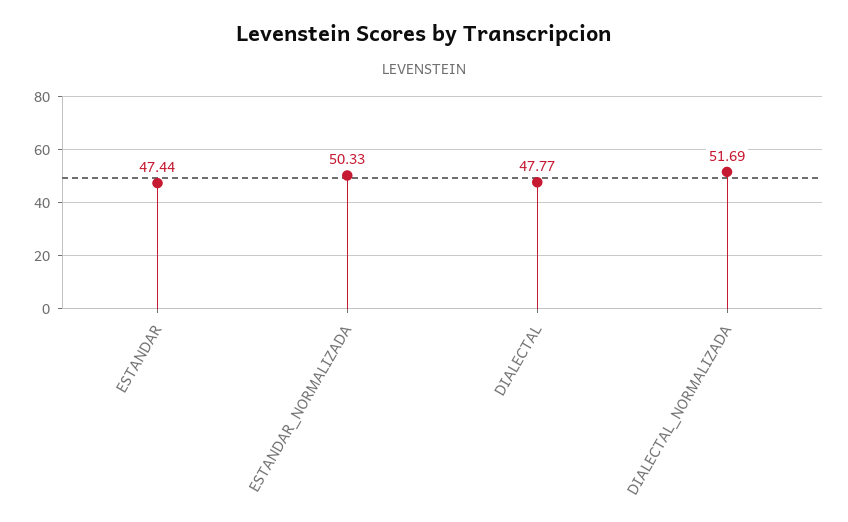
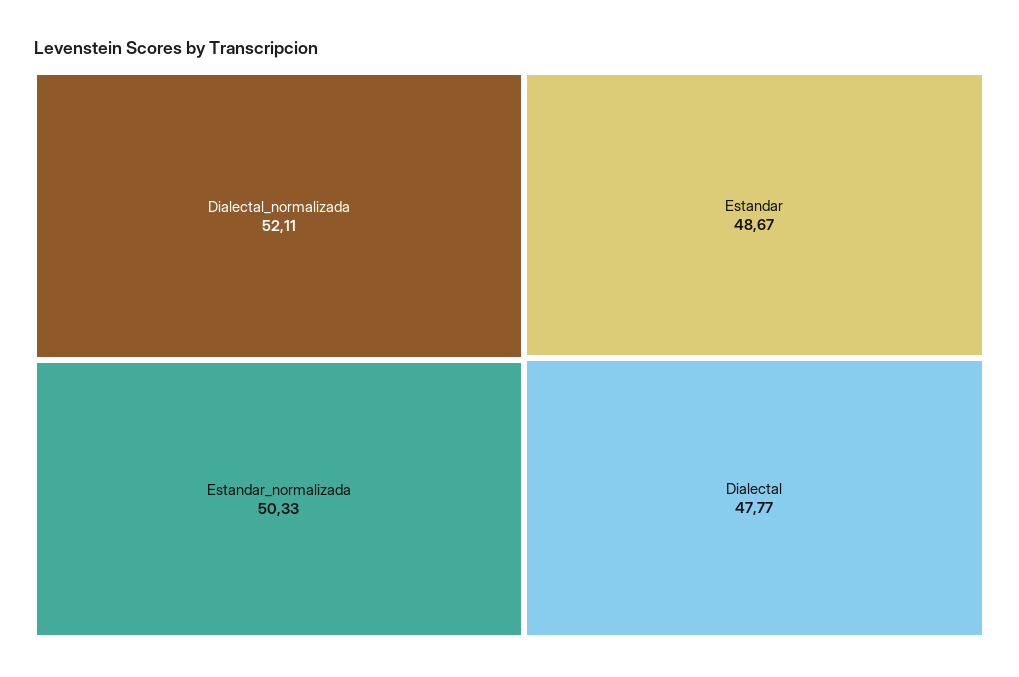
  {
-   "ESTANDAR": 47.44,
+   "ESTANDAR": 48.67,
    "ESTANDAR_NORMALIZADA": 50.33,
    "DIALECTAL": 47.77,
-   "DIALECTAL_NORMALIZADA": 51.69
+   "DIALECTAL_NORMALIZADA": 52.11
  }

